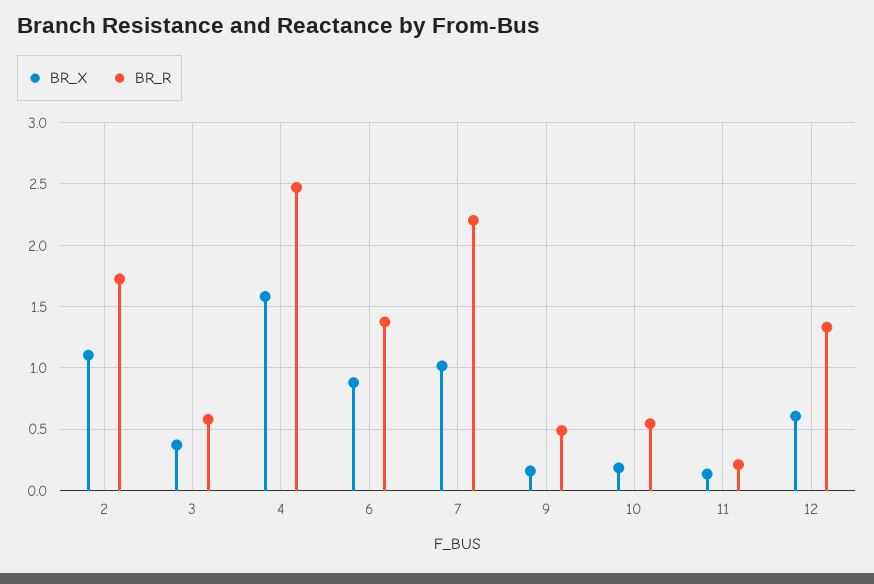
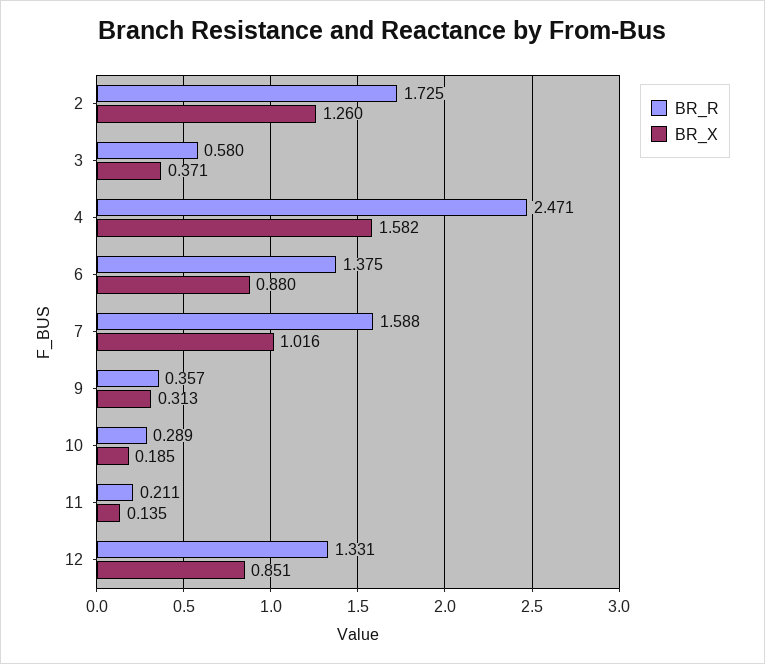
  {
    "BR_X": {
-     "2": 1.1,
+     "2": 1.26,
      "3": 0.371,
      "4": 1.582,
      "6": 0.88,
      "7": 1.016,
-     "9": 0.15,
+     "9": 0.313,
      "10": 0.185,
      "11": 0.135,
-     "12": 0.6
+     "12": 0.851
    },
    "BR_R": {
      "2": 1.725,
      "3": 0.58,
      "4": 2.471,
      "6": 1.375,
-     "7": 2.2,
+     "7": 1.588,
-     "9": 0.5,
+     "9": 0.357,
-     "10": 0.55,
+     "10": 0.289,
      "11": 0.211,
      "12": 1.331
    }
  }

